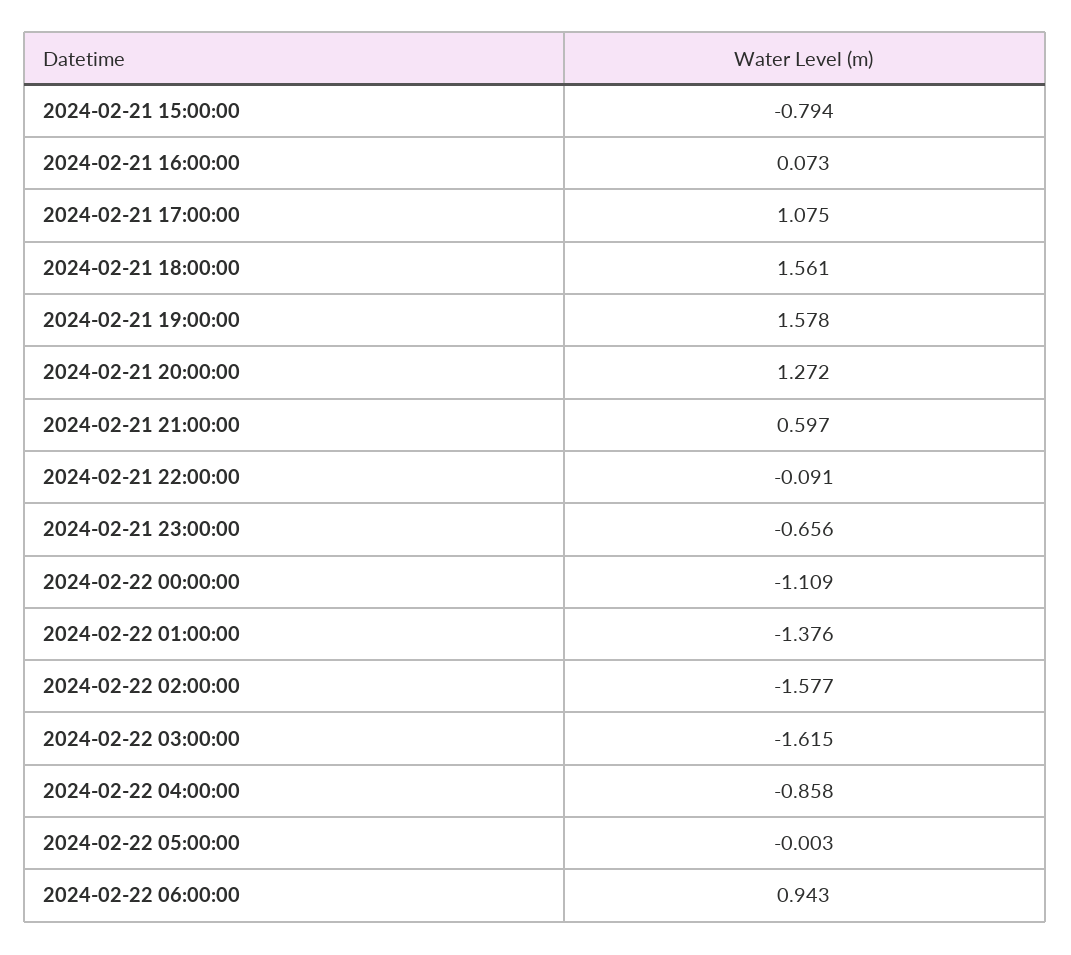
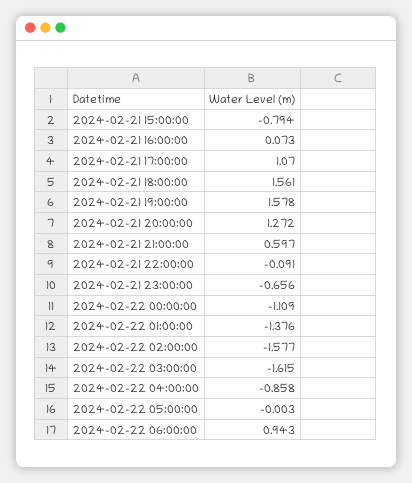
  {
    "2024-02-21 15:00:00": -0.794,
    "2024-02-21 16:00:00": 0.073,
-   "2024-02-21 17:00:00": 1.075,
+   "2024-02-21 17:00:00": 1.07,
    "2024-02-21 18:00:00": 1.561,
    "2024-02-21 19:00:00": 1.578,
    "2024-02-21 20:00:00": 1.272,
    "2024-02-21 21:00:00": 0.597,
    "2024-02-21 22:00:00": -0.091,
    "2024-02-21 23:00:00": -0.656,
    "2024-02-22 00:00:00": -1.109,
    "2024-02-22 01:00:00": -1.376,
    "2024-02-22 02:00:00": -1.577,
    "2024-02-22 03:00:00": -1.615,
    "2024-02-22 04:00:00": -0.858,
    "2024-02-22 05:00:00": -0.003,
    "2024-02-22 06:00:00": 0.943
  }

